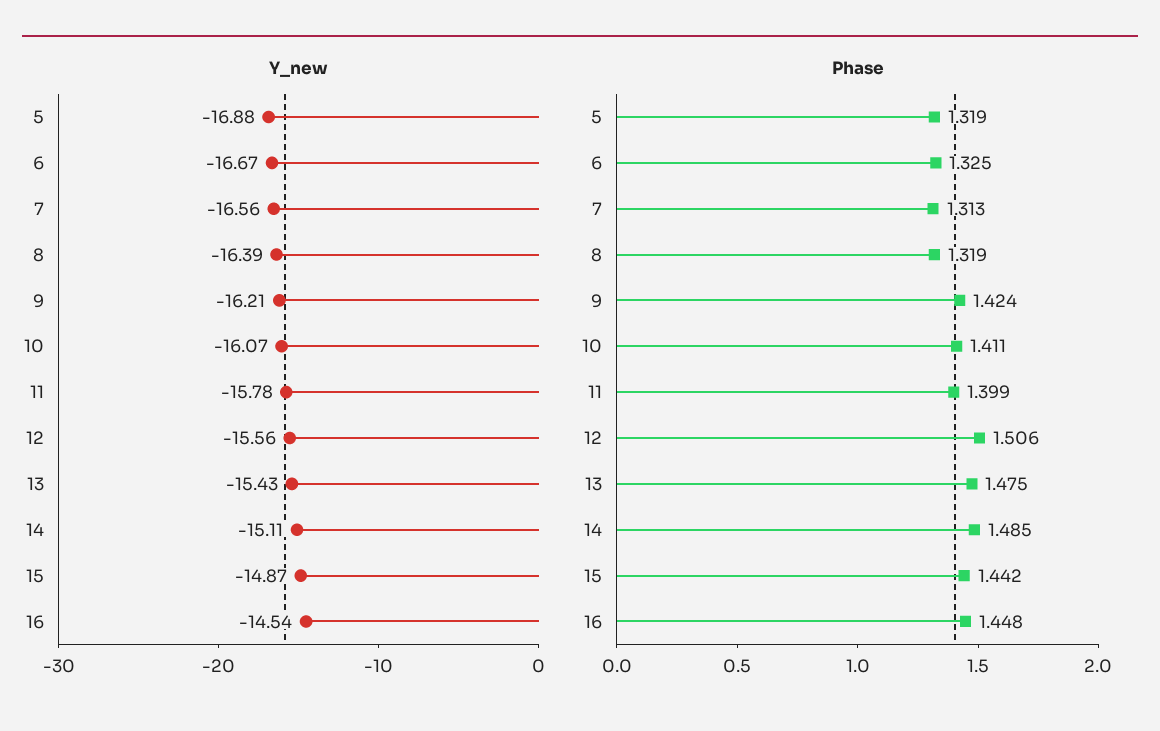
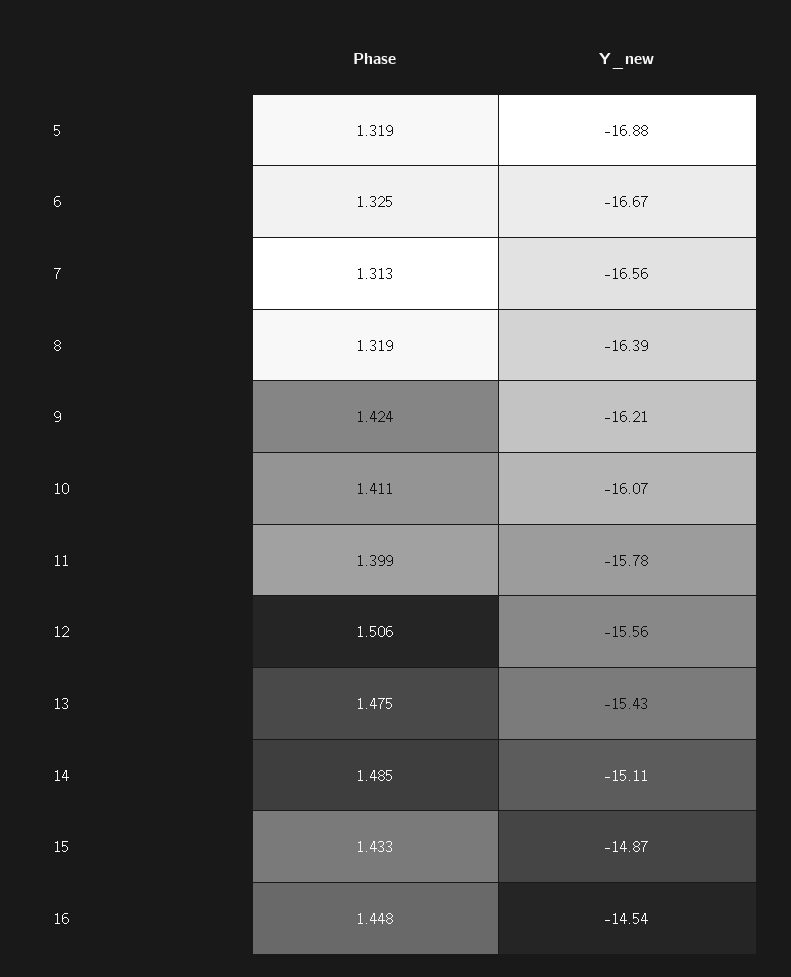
  {
    "Y_new": {
      "5": -16.88,
      "6": -16.67,
      "7": -16.56,
      "8": -16.39,
      "9": -16.21,
      "10": -16.07,
      "11": -15.78,
      "12": -15.56,
      "13": -15.43,
      "14": -15.11,
      "15": -14.87,
      "16": -14.54
    },
    "Phase": {
      "5": 1.319,
      "6": 1.325,
      "7": 1.313,
      "8": 1.319,
      "9": 1.424,
      "10": 1.411,
      "11": 1.399,
      "12": 1.506,
      "13": 1.475,
      "14": 1.485,
-     "15": 1.442,
+     "15": 1.433,
      "16": 1.448
    }
  }

